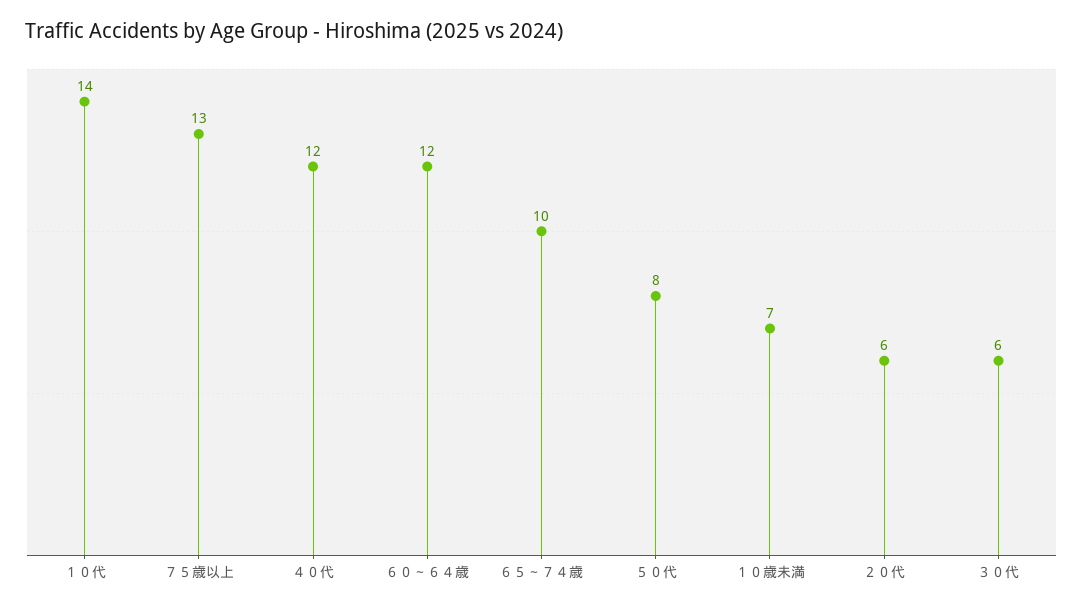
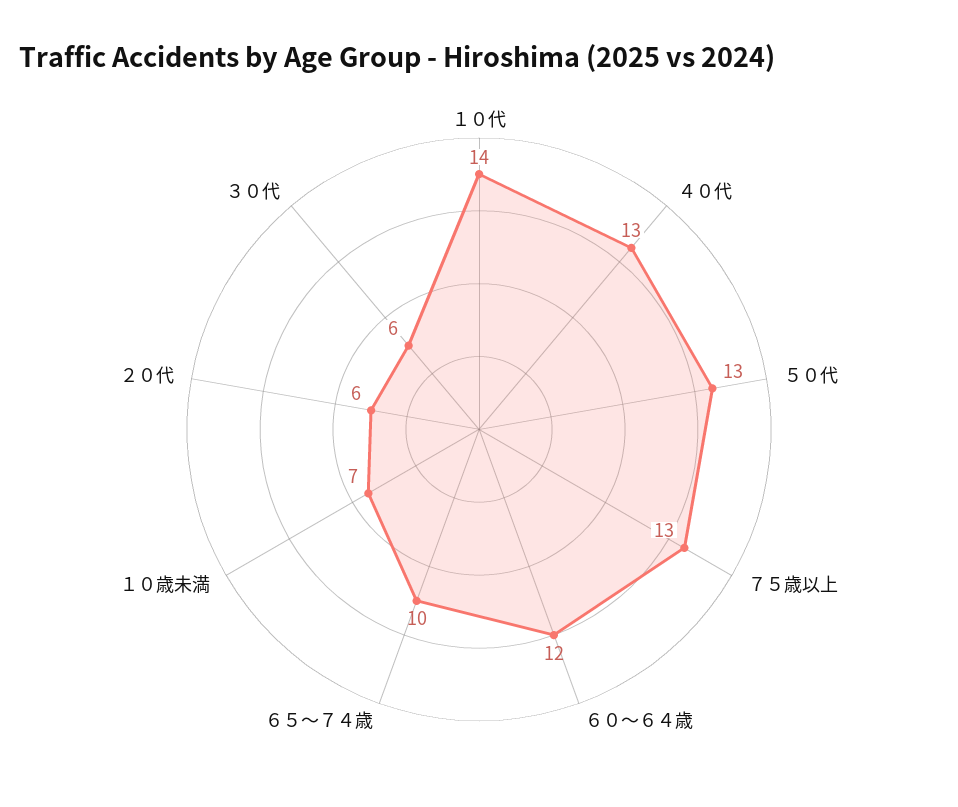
  {
    "１０代": 14,
    "７５歳以上": 13,
-   "４０代": 12,
+   "４０代": 13,
    "６０～６４歳": 12,
    "６５～７４歳": 10,
-   "５０代": 8,
+   "５０代": 13,
    "１０歳未満": 7,
    "２０代": 6,
    "３０代": 6
  }

